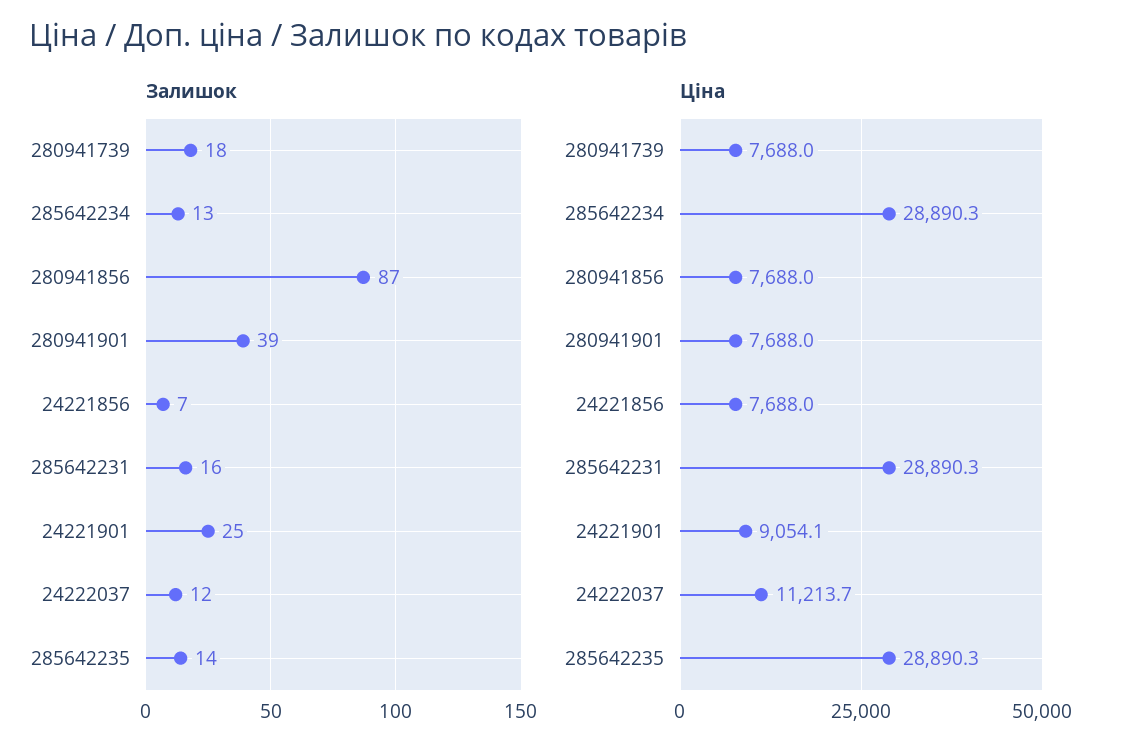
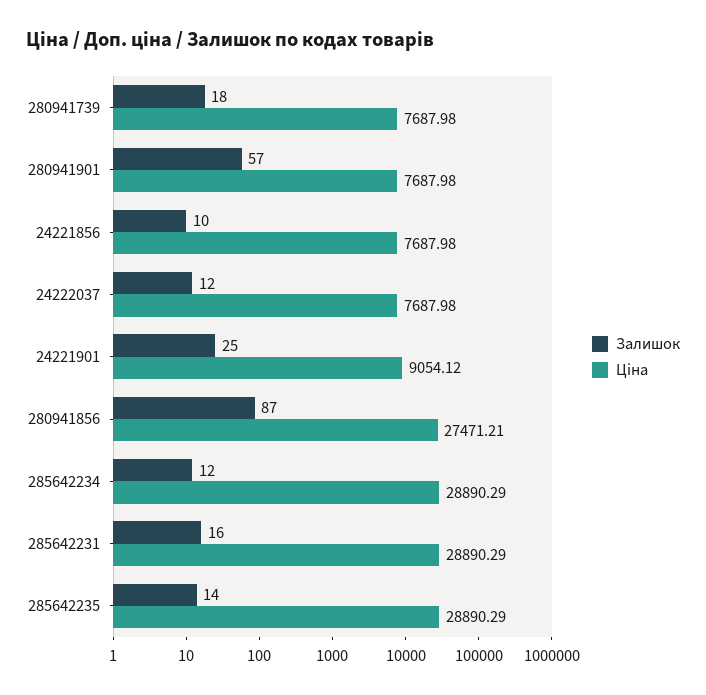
  {
    "Залишок": {
      "280941739": 18,
-     "285642234": 13,
+     "285642234": 12,
      "280941856": 87,
-     "280941901": 39,
+     "280941901": 57,
-     "24221856": 7,
+     "24221856": 10,
      "285642231": 16,
      "24221901": 25,
      "24222037": 12,
      "285642235": 14
    },
    "Ціна": {
      "280941739": 7687.98,
      "285642234": 28890.29,
-     "280941856": 7688,
+     "280941856": 27471.21,
      "280941901": 7687.98,
      "24221856": 7687.98,
      "285642231": 28890.29,
      "24221901": 9054.12,
-     "24222037": 11213.7,
+     "24222037": 7687.98,
      "285642235": 28890.29
    }
  }

